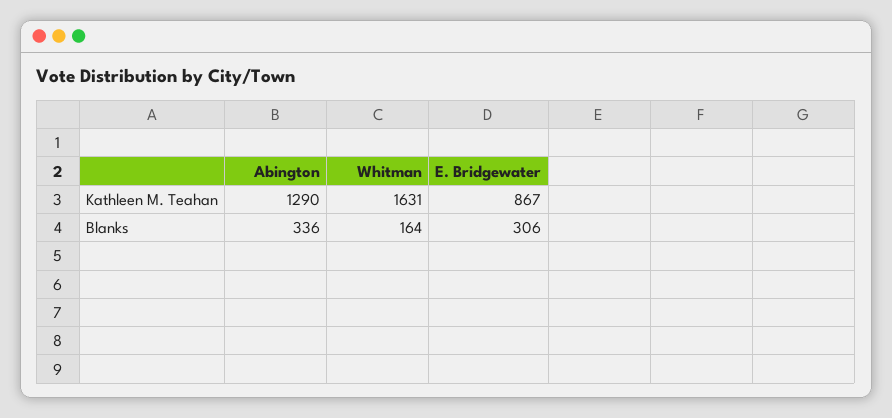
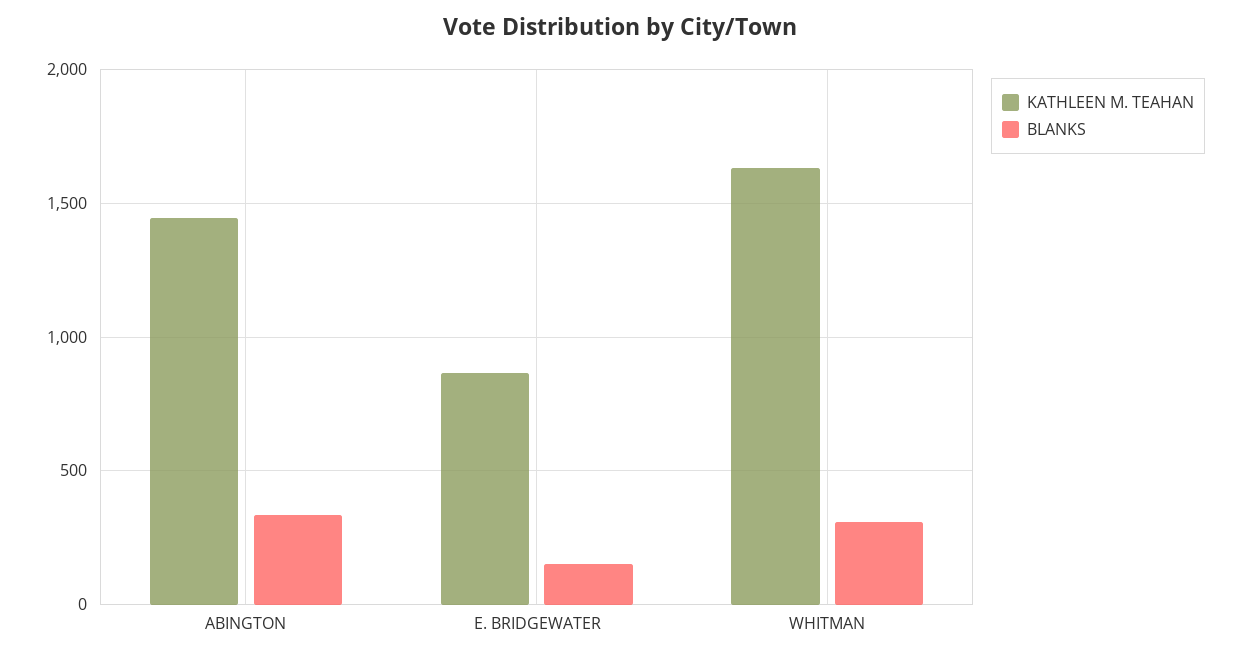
  {
    "Kathleen M. Teahan": {
-     "Abington": 1290,
+     "Abington": 1450,
      "Whitman": 1631,
      "E. Bridgewater": 867
    },
    "Blanks": {
      "Abington": 336,
-     "Whitman": 164,
+     "Whitman": 300,
-     "E. Bridgewater": 306
+     "E. Bridgewater": 150
    }
  }

